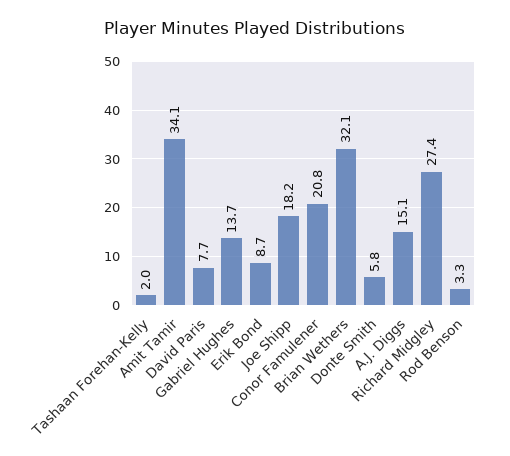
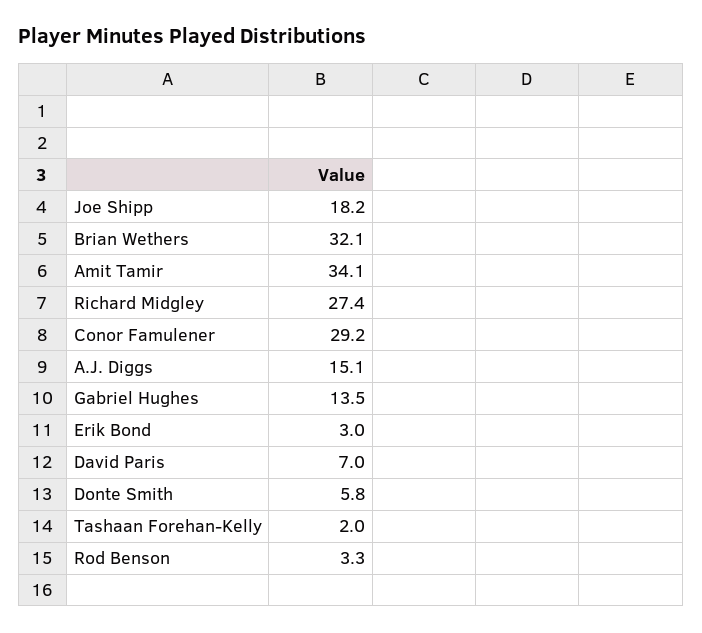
  {
    "Tashaan Forehan-Kelly": 2,
    "Amit Tamir": 34.1,
-   "David Paris": 7.7,
+   "David Paris": 7,
-   "Gabriel Hughes": 13.7,
+   "Gabriel Hughes": 13.5,
-   "Erik Bond": 8.7,
+   "Erik Bond": 3,
    "Joe Shipp": 18.2,
-   "Conor Famulener": 20.8,
+   "Conor Famulener": 29.2,
    "Brian Wethers": 32.1,
    "Donte Smith": 5.8,
    "A.J. Diggs": 15.1,
    "Richard Midgley": 27.4,
    "Rod Benson": 3.3
  }

